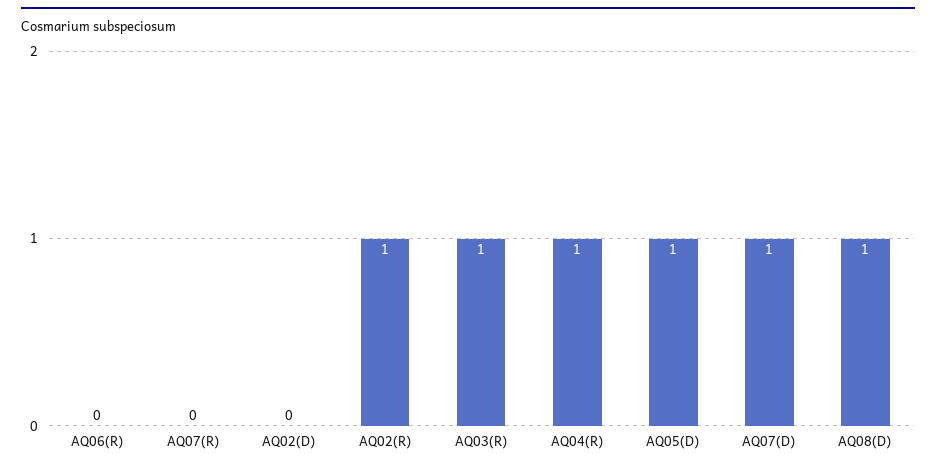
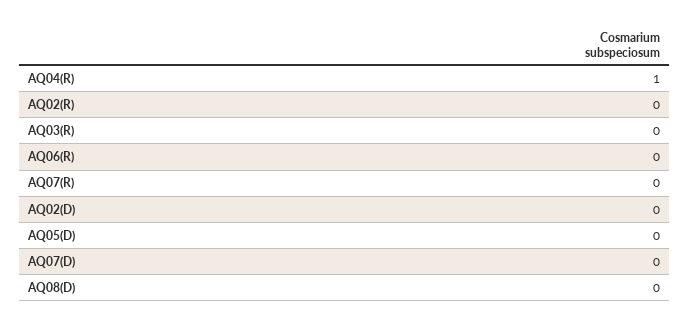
  {
    "AQ06(R)": 0,
    "AQ07(R)": 0,
    "AQ02(D)": 0,
-   "AQ02(R)": 1,
+   "AQ02(R)": 0,
-   "AQ03(R)": 1,
+   "AQ03(R)": 0,
    "AQ04(R)": 1,
-   "AQ05(D)": 1,
+   "AQ05(D)": 0,
-   "AQ07(D)": 1,
+   "AQ07(D)": 0,
-   "AQ08(D)": 1
+   "AQ08(D)": 0
  }

